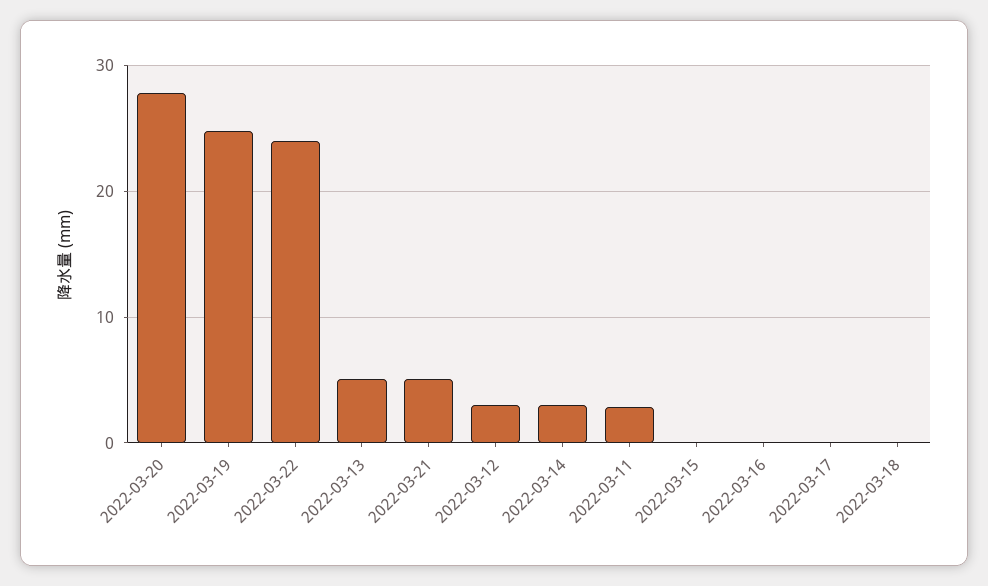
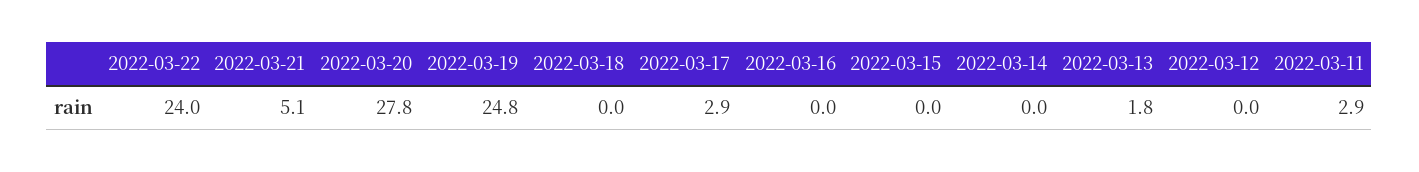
  {
    "2022-03-20": 27.8,
    "2022-03-19": 24.8,
    "2022-03-22": 24,
-   "2022-03-13": 5,
+   "2022-03-13": 1.8,
    "2022-03-21": 5.1,
-   "2022-03-12": 3,
+   "2022-03-12": 0,
-   "2022-03-14": 3,
+   "2022-03-14": 0,
    "2022-03-11": 2.9,
    "2022-03-15": 0,
    "2022-03-16": 0,
-   "2022-03-17": 0,
+   "2022-03-17": 2.9,
    "2022-03-18": 0
  }

